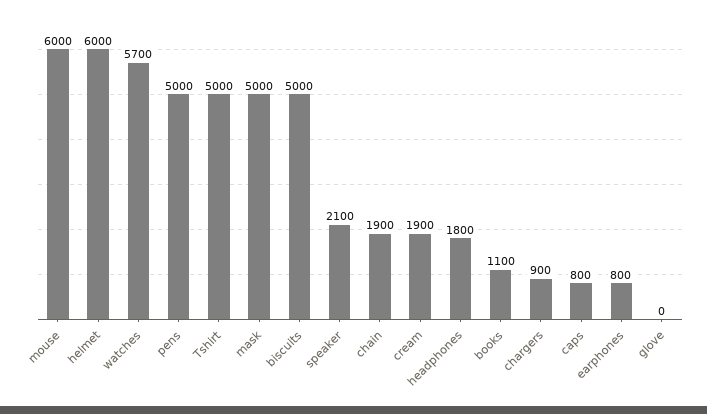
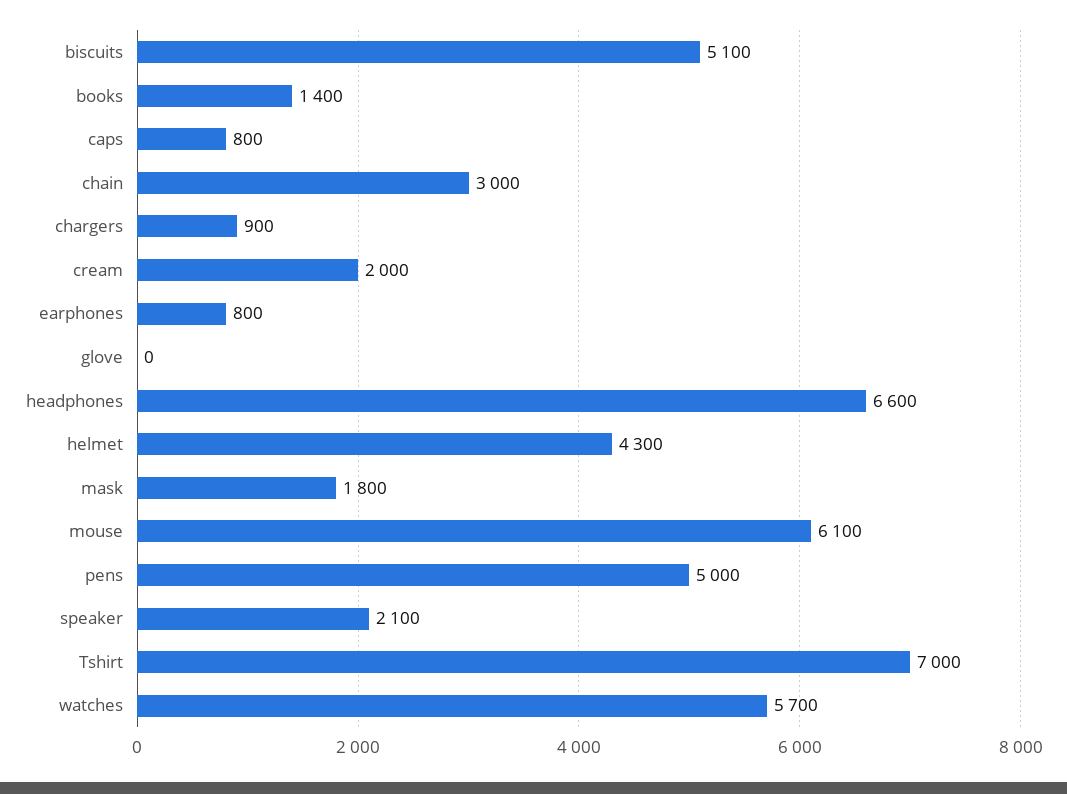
  {
-   "mouse": 6000,
+   "mouse": 6100,
-   "helmet": 6000,
+   "helmet": 4300,
    "watches": 5700,
    "pens": 5000,
-   "Tshirt": 5000,
+   "Tshirt": 7000,
-   "mask": 5000,
+   "mask": 1800,
-   "biscuits": 5000,
+   "biscuits": 5100,
    "speaker": 2100,
-   "chain": 1900,
+   "chain": 3000,
-   "cream": 1900,
+   "cream": 2000,
-   "headphones": 1800,
+   "headphones": 6600,
-   "books": 1100,
+   "books": 1400,
    "chargers": 900,
    "caps": 800,
    "earphones": 800,
    "glove": 0
  }

